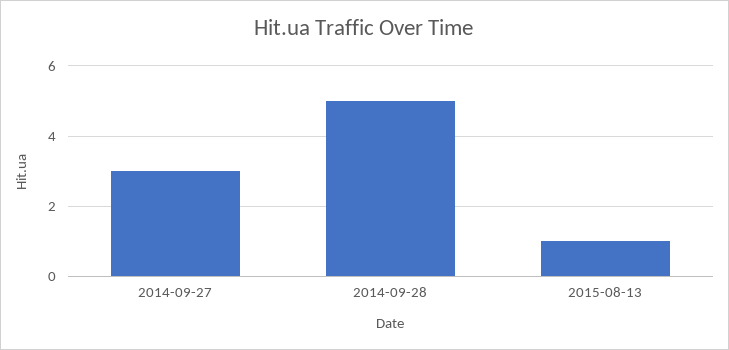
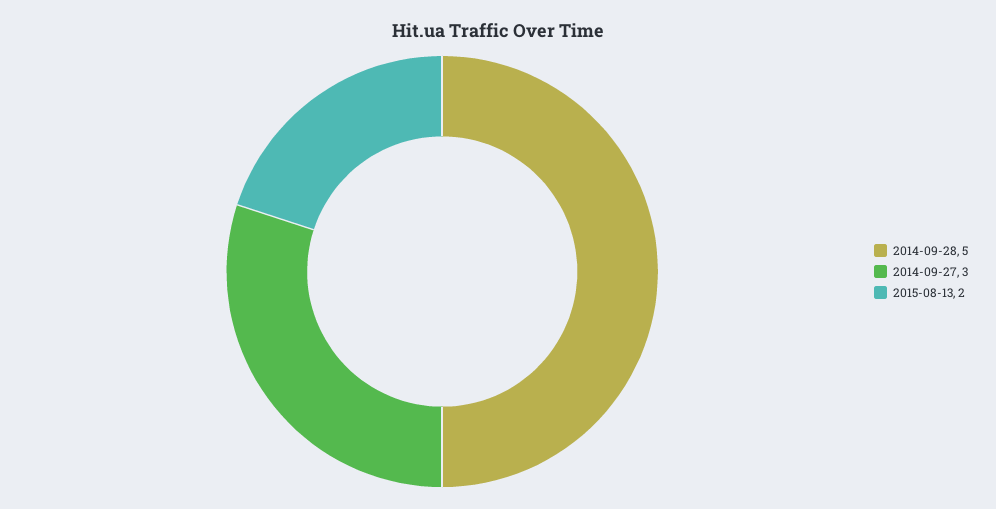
  {
    "2014-09-27": 3,
    "2014-09-28": 5,
-   "2015-08-13": 1
+   "2015-08-13": 2
  }

